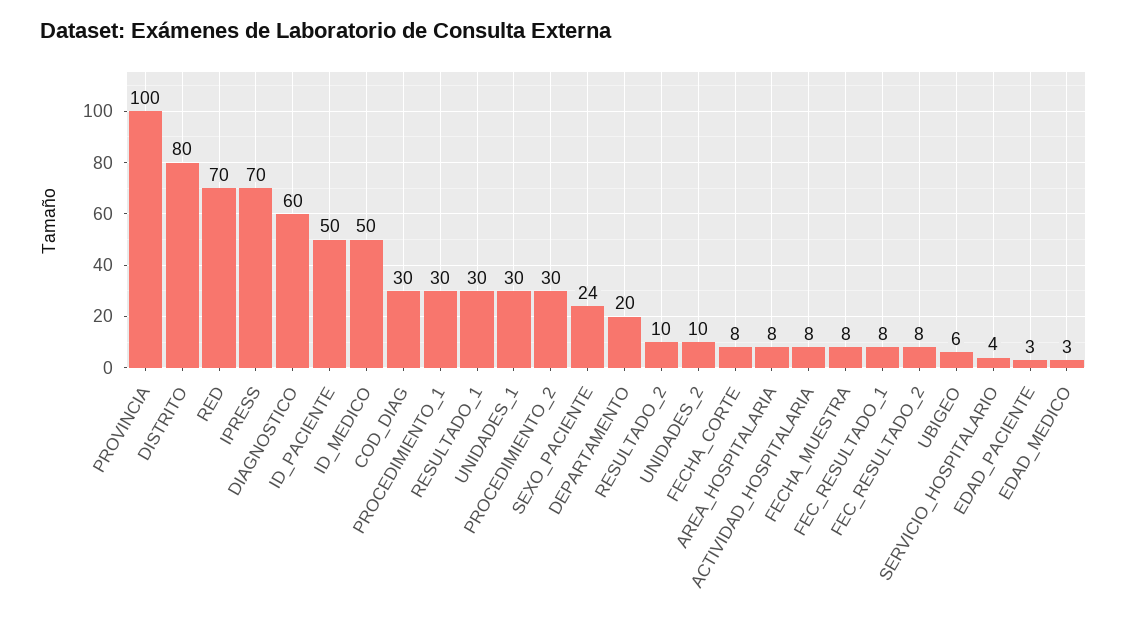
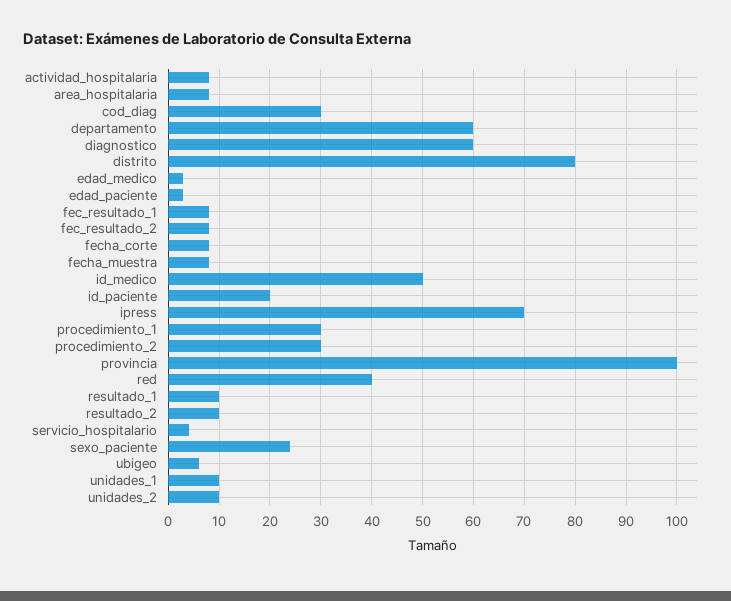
  {
    "PROVINCIA": 100,
    "DISTRITO": 80,
-   "RED": 70,
+   "RED": 40,
    "IPRESS": 70,
    "DIAGNOSTICO": 60,
-   "ID_PACIENTE": 50,
+   "ID_PACIENTE": 20,
    "ID_MEDICO": 50,
    "COD_DIAG": 30,
    "PROCEDIMIENTO_1": 30,
-   "RESULTADO_1": 30,
+   "RESULTADO_1": 10,
-   "UNIDADES_1": 30,
+   "UNIDADES_1": 10,
    "PROCEDIMIENTO_2": 30,
    "SEXO_PACIENTE": 24,
-   "DEPARTAMENTO": 20,
+   "DEPARTAMENTO": 60,
    "RESULTADO_2": 10,
    "UNIDADES_2": 10,
    "FECHA_CORTE": 8,
    "AREA_HOSPITALARIA": 8,
    "ACTIVIDAD_HOSPITALARIA": 8,
    "FECHA_MUESTRA": 8,
    "FEC_RESULTADO_1": 8,
    "FEC_RESULTADO_2": 8,
    "UBIGEO": 6,
    "SERVICIO_HOSPITALARIO": 4,
    "EDAD_PACIENTE": 3,
    "EDAD_MEDICO": 3
  }

